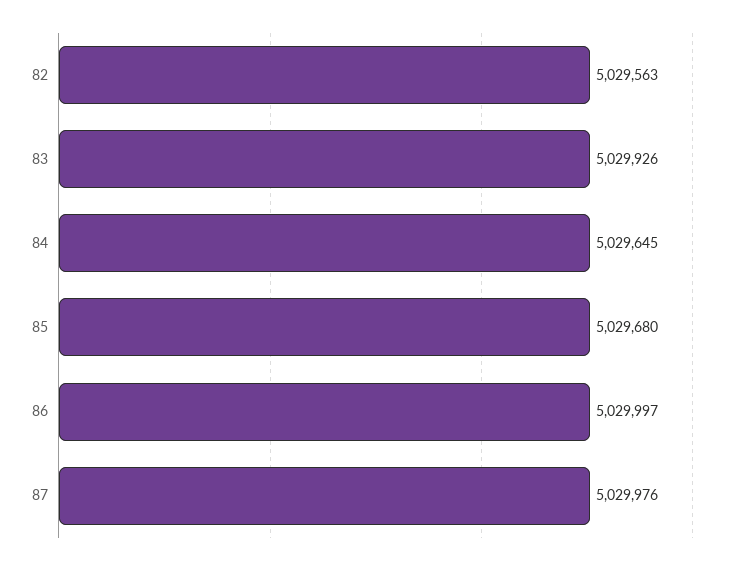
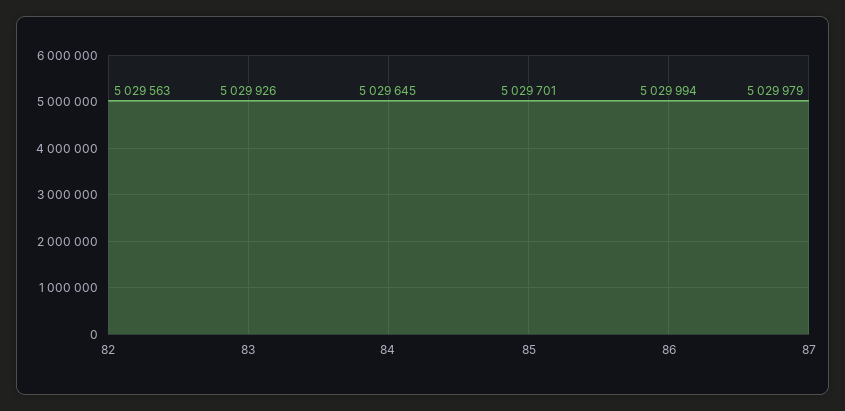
  {
    "82": 5029563,
    "83": 5029926,
    "84": 5029645,
-   "85": 5029680,
+   "85": 5029701,
-   "86": 5029997,
+   "86": 5029994,
-   "87": 5029976
+   "87": 5029979
  }

